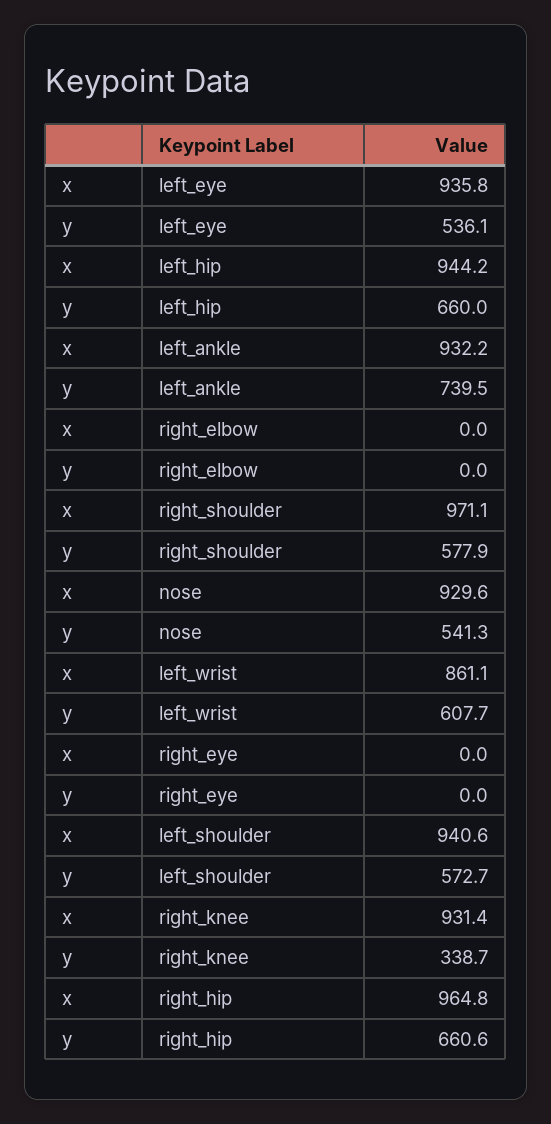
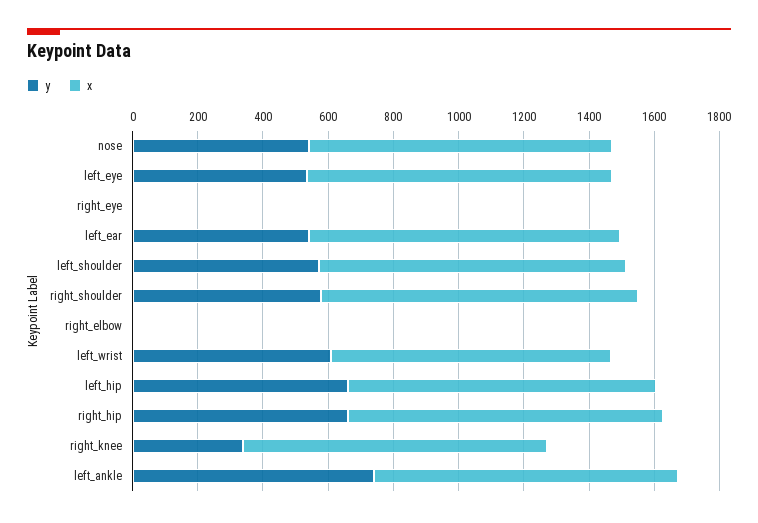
  {
    "x": {
      "left_eye": 935.8,
      "left_hip": 944.2,
      "left_ankle": 932.2,
      "right_elbow": 0,
      "right_shoulder": 971.1,
      "nose": 929.6,
      "left_wrist": 861.1,
      "right_eye": 0,
      "left_shoulder": 940.6,
      "right_knee": 931.4,
-     "right_hip": 964.8
+     "right_hip": 964.8,
+     "left_ear": 950
    },
    "y": {
      "left_eye": 536.1,
      "left_hip": 660,
      "left_ankle": 739.5,
      "right_elbow": 0,
      "right_shoulder": 577.9,
      "nose": 541.3,
      "left_wrist": 607.7,
      "right_eye": 0,
      "left_shoulder": 572.7,
      "right_knee": 338.7,
-     "right_hip": 660.6
+     "right_hip": 660.6,
+     "left_ear": 550
    }
  }

